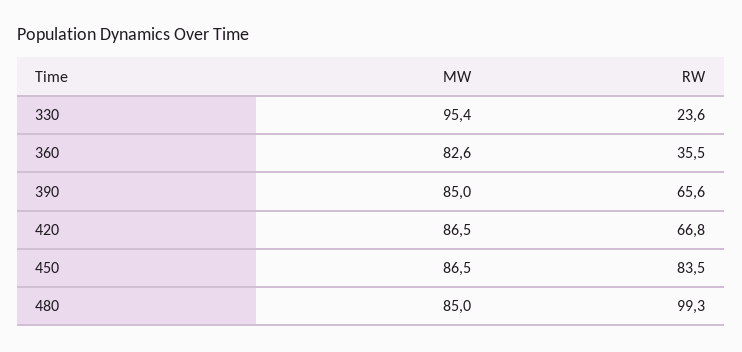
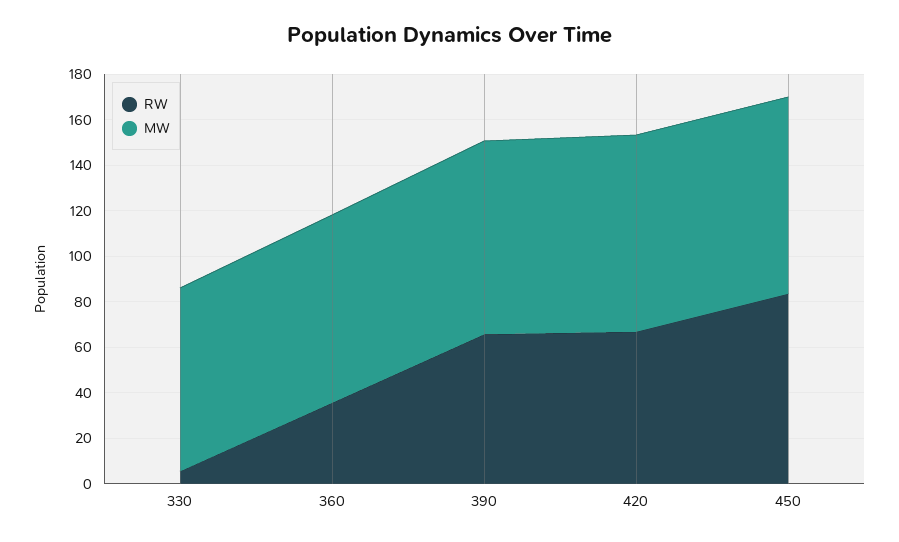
  {
    "MW": {
-     "330": 95.4,
+     "330": 80,
      "360": 82.6,
      "390": 85,
      "420": 86.5,
-     "450": 86.5,
+     "450": 86.5
-     "480": 85
    },
    "RW": {
-     "330": 23.6,
+     "330": 5,
      "360": 35.5,
      "390": 65.6,
      "420": 66.8,
-     "450": 83.5,
+     "450": 83.5
-     "480": 99.3
    }
  }

